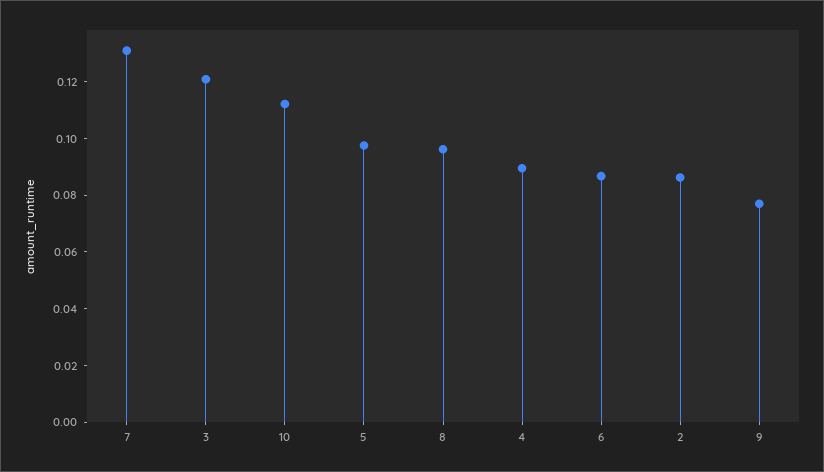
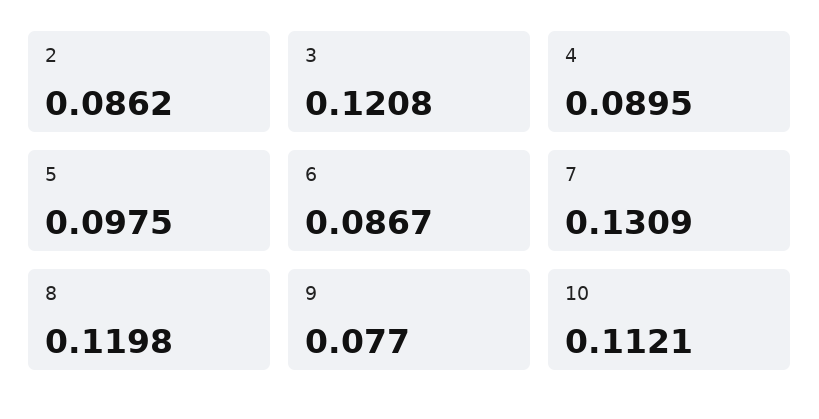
  {
    "7": 0.1309,
    "3": 0.1208,
    "10": 0.1121,
    "5": 0.0975,
-   "8": 0.095,
+   "8": 0.1198,
    "4": 0.0895,
    "6": 0.0867,
    "2": 0.0862,
    "9": 0.077
  }

